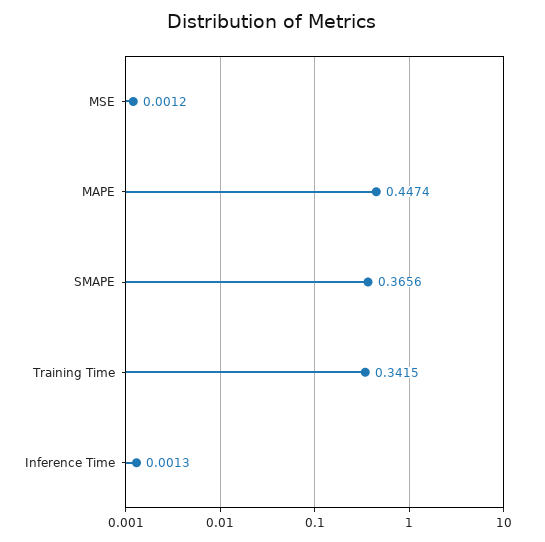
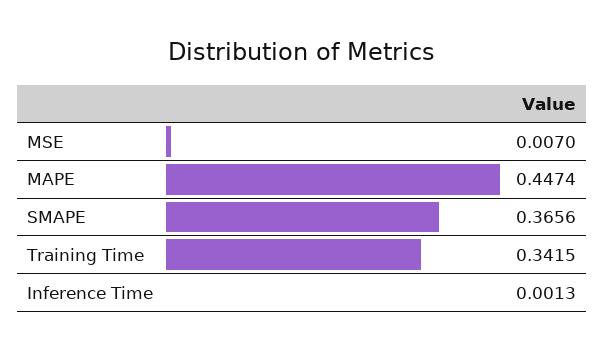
  {
-   "MSE": 0.0012,
+   "MSE": 0.007,
    "MAPE": 0.4474,
    "SMAPE": 0.3656,
    "Training Time": 0.3415,
    "Inference Time": 0.0013
  }

